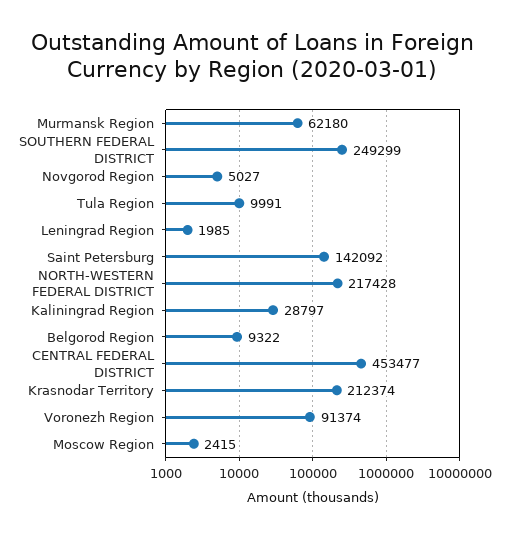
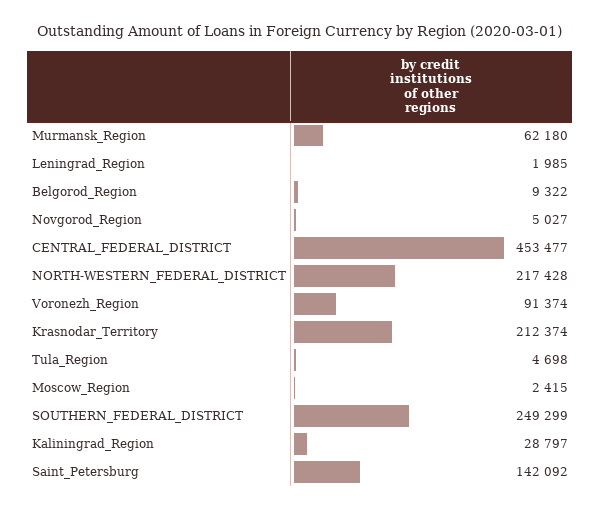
  {
    "Murmansk Region": 62180,
    "SOUTHERN FEDERAL DISTRICT": 249299,
    "Novgorod Region": 5027,
-   "Tula Region": 9991,
+   "Tula Region": 4698,
    "Leningrad Region": 1985,
    "Saint Petersburg": 142092,
    "NORTH-WESTERN FEDERAL DISTRICT": 217428,
    "Kaliningrad Region": 28797,
    "Belgorod Region": 9322,
    "CENTRAL FEDERAL DISTRICT": 453477,
    "Krasnodar Territory": 212374,
    "Voronezh Region": 91374,
    "Moscow Region": 2415
  }

